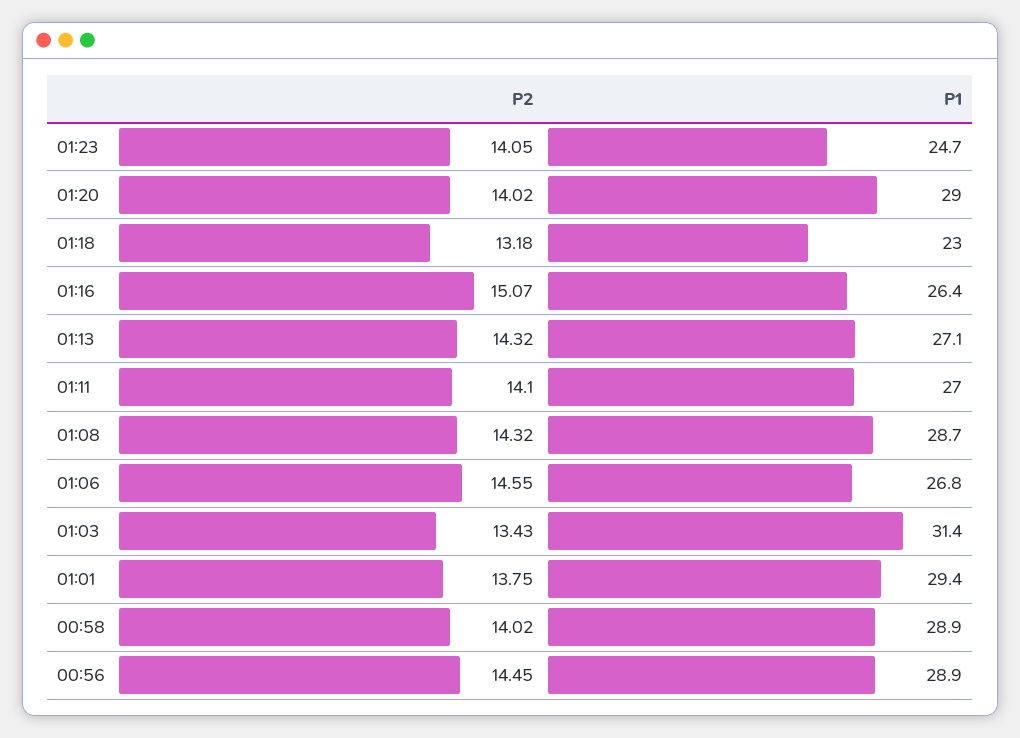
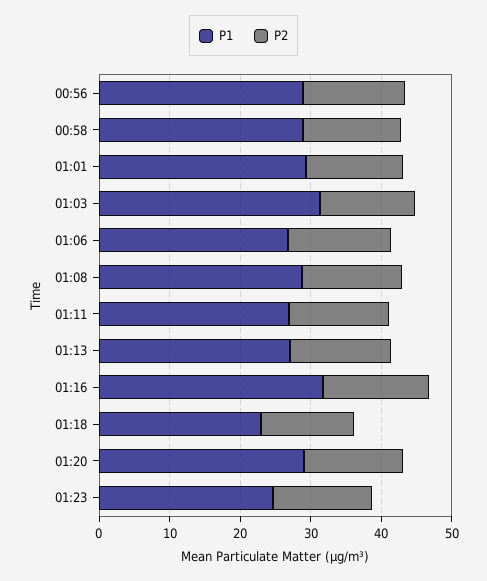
  {
    "P2": {
      "01:23": 14.05,
      "01:20": 14.02,
      "01:18": 13.18,
      "01:16": 15.07,
      "01:13": 14.32,
      "01:11": 14.1,
      "01:08": 14.32,
      "01:06": 14.55,
      "01:03": 13.43,
      "01:01": 13.75,
      "00:58": 14.02,
      "00:56": 14.45
    },
    "P1": {
      "01:23": 24.7,
      "01:20": 29,
      "01:18": 23,
-     "01:16": 26.4,
+     "01:16": 32,
      "01:13": 27.1,
      "01:11": 27,
      "01:08": 28.7,
      "01:06": 26.8,
      "01:03": 31.4,
      "01:01": 29.4,
      "00:58": 28.9,
      "00:56": 28.9
    }
  }

